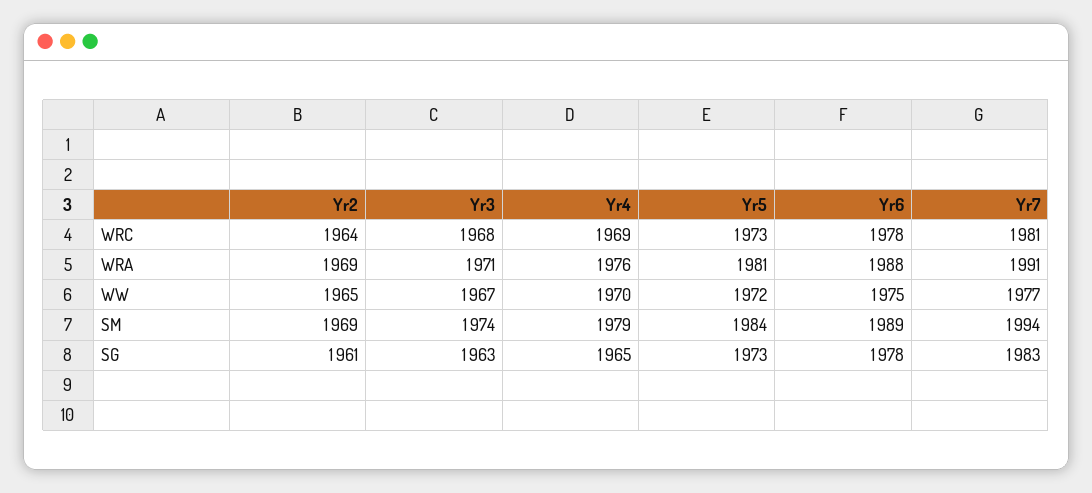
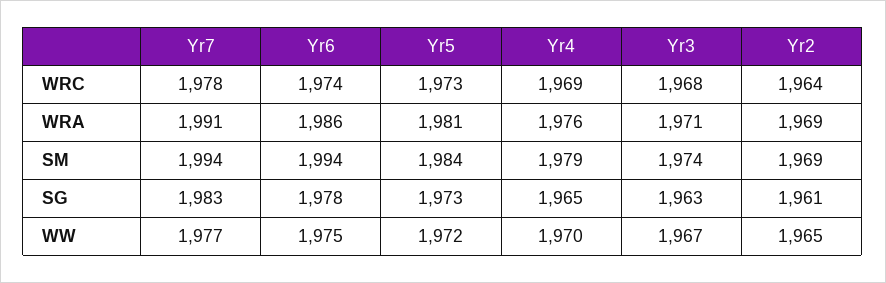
  {
    "Yr2": {
      "WRC": 1964,
      "WRA": 1969,
      "WW": 1965,
      "SM": 1969,
      "SG": 1961
    },
    "Yr3": {
      "WRC": 1968,
      "WRA": 1971,
      "WW": 1967,
      "SM": 1974,
      "SG": 1963
    },
    "Yr4": {
      "WRC": 1969,
      "WRA": 1976,
      "WW": 1970,
      "SM": 1979,
      "SG": 1965
    },
    "Yr5": {
      "WRC": 1973,
      "WRA": 1981,
      "WW": 1972,
      "SM": 1984,
      "SG": 1973
    },
    "Yr6": {
-     "WRC": 1978,
+     "WRC": 1974,
-     "WRA": 1988,
+     "WRA": 1986,
      "WW": 1975,
-     "SM": 1989,
+     "SM": 1994,
      "SG": 1978
    },
    "Yr7": {
-     "WRC": 1981,
+     "WRC": 1978,
      "WRA": 1991,
      "WW": 1977,
      "SM": 1994,
      "SG": 1983
    }
  }

